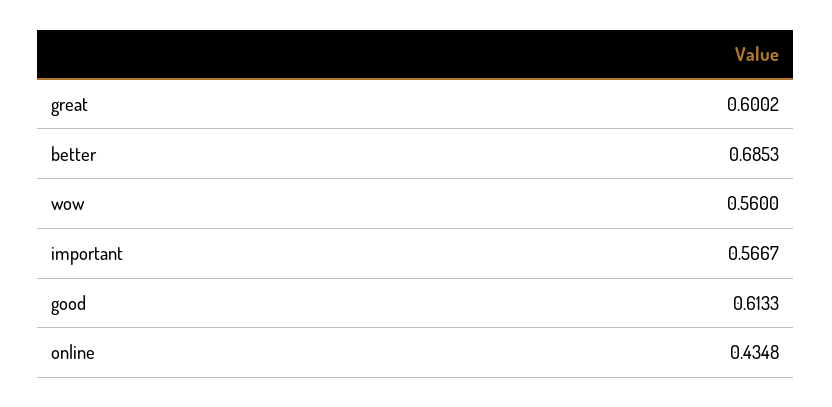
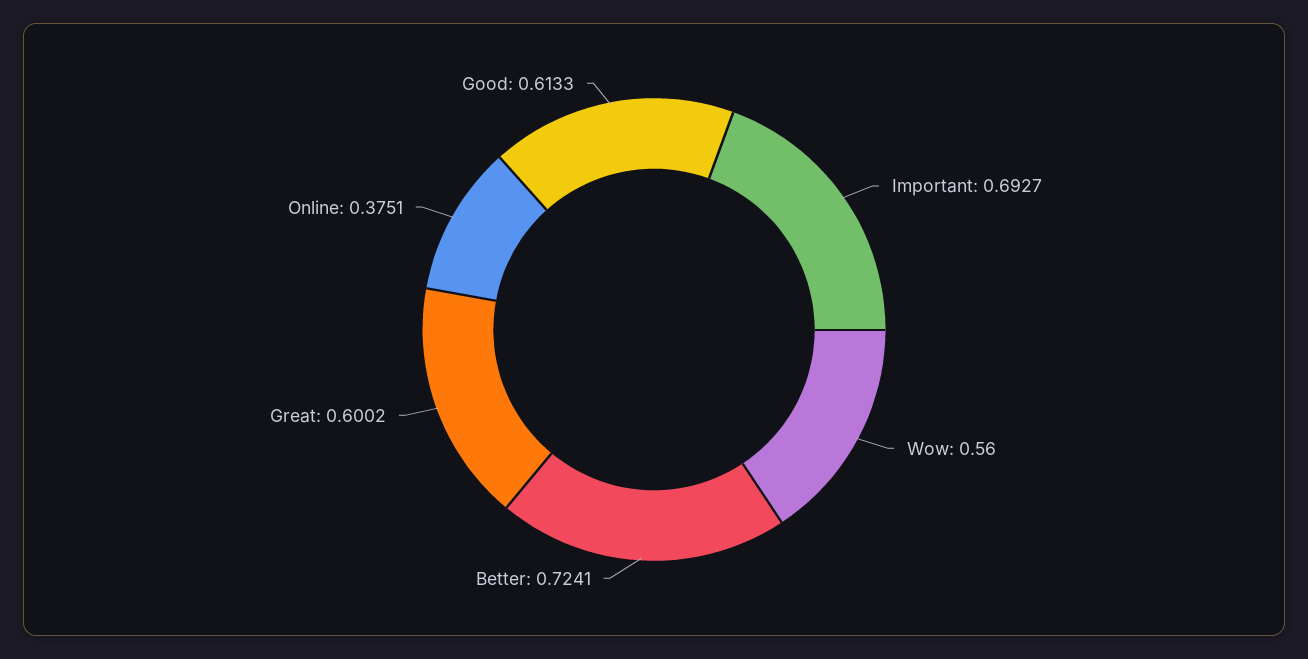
  {
    "great": 0.6002,
-   "better": 0.6853,
+   "better": 0.7241,
    "wow": 0.56,
-   "important": 0.5667,
+   "important": 0.6927,
    "good": 0.6133,
-   "online": 0.4348
+   "online": 0.3751
  }

